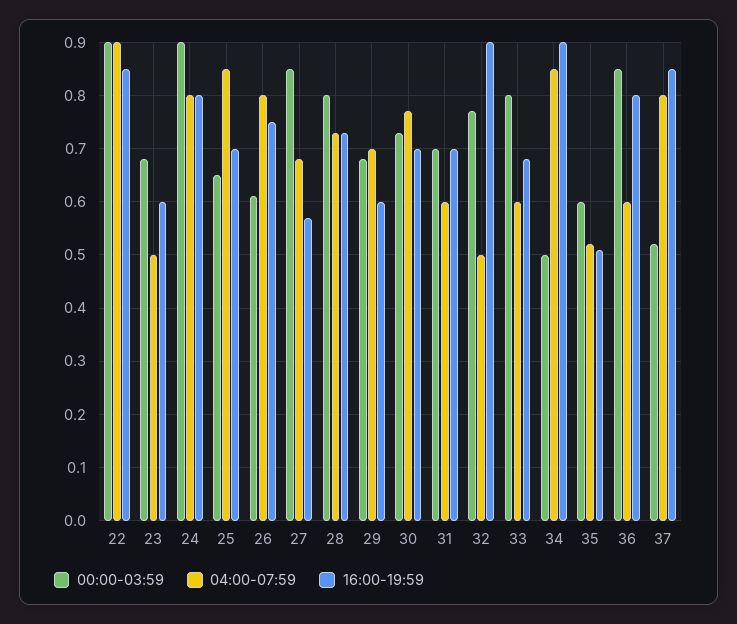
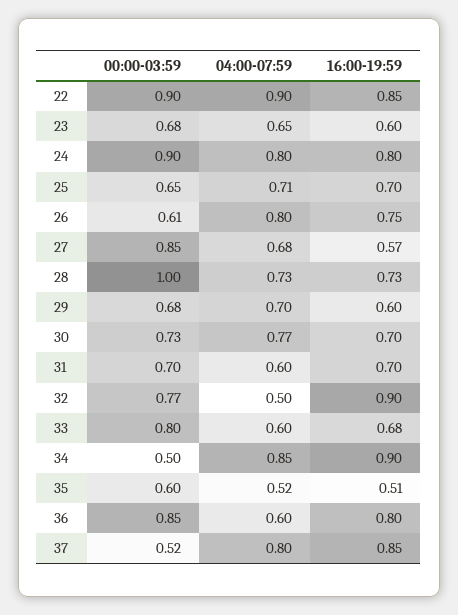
  {
    "00:00-03:59": {
      "22": 0.9,
      "23": 0.68,
      "24": 0.9,
      "25": 0.65,
      "26": 0.61,
      "27": 0.85,
-     "28": 0.8,
+     "28": 1,
      "29": 0.68,
      "30": 0.73,
      "31": 0.7,
      "32": 0.77,
      "33": 0.8,
      "34": 0.5,
      "35": 0.6,
      "36": 0.85,
      "37": 0.52
    },
    "04:00-07:59": {
      "22": 0.9,
-     "23": 0.5,
+     "23": 0.65,
      "24": 0.8,
-     "25": 0.85,
+     "25": 0.71,
      "26": 0.8,
      "27": 0.68,
      "28": 0.73,
      "29": 0.7,
      "30": 0.77,
      "31": 0.6,
      "32": 0.5,
      "33": 0.6,
      "34": 0.85,
      "35": 0.52,
      "36": 0.6,
      "37": 0.8
    },
    "16:00-19:59": {
      "22": 0.85,
      "23": 0.6,
      "24": 0.8,
      "25": 0.7,
      "26": 0.75,
      "27": 0.57,
      "28": 0.73,
      "29": 0.6,
      "30": 0.7,
      "31": 0.7,
      "32": 0.9,
      "33": 0.68,
      "34": 0.9,
      "35": 0.51,
      "36": 0.8,
      "37": 0.85
    }
  }

